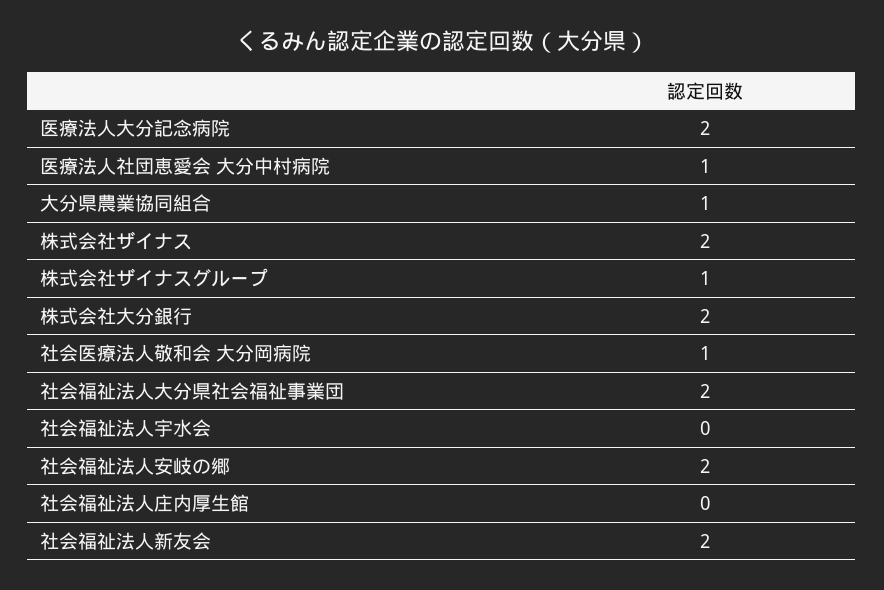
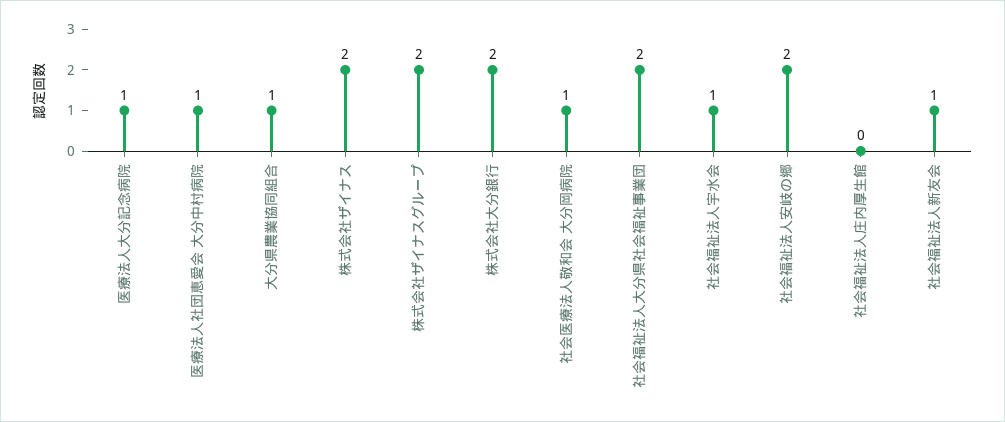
  {
-   "医療法人大分記念病院": 2,
+   "医療法人大分記念病院": 1,
    "医療法人社団恵愛会 大分中村病院": 1,
    "大分県農業協同組合": 1,
    "株式会社ザイナス": 2,
-   "株式会社ザイナスグループ": 1,
+   "株式会社ザイナスグループ": 2,
    "株式会社大分銀行": 2,
    "社会医療法人敬和会 大分岡病院": 1,
    "社会福祉法人大分県社会福祉事業団": 2,
-   "社会福祉法人宇水会": 0,
+   "社会福祉法人宇水会": 1,
    "社会福祉法人安岐の郷": 2,
    "社会福祉法人庄内厚生館": 0,
-   "社会福祉法人新友会": 2
+   "社会福祉法人新友会": 1
  }

